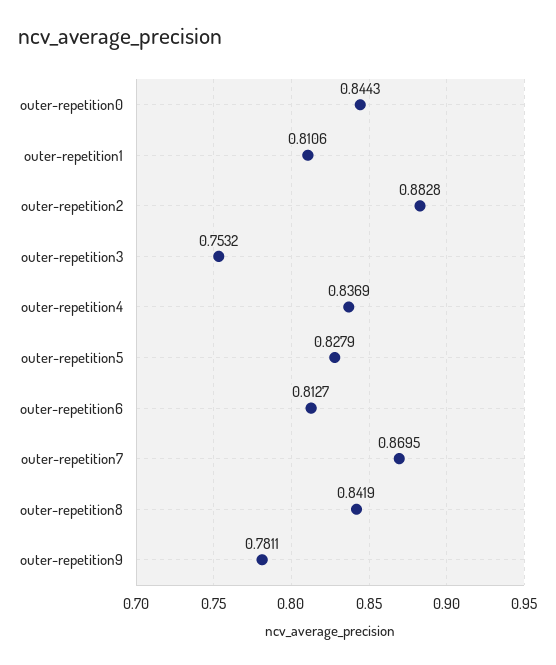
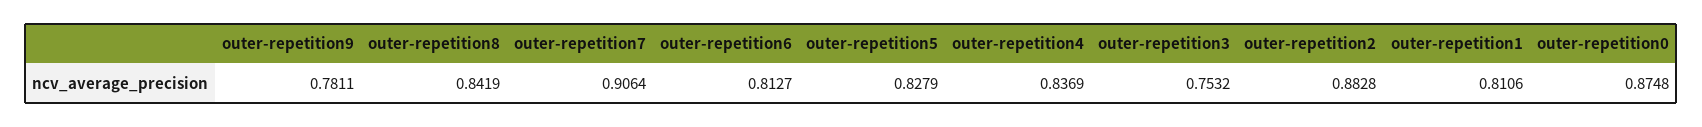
  {
-   "outer-repetition0": 0.8443,
+   "outer-repetition0": 0.8748,
    "outer-repetition1": 0.8106,
    "outer-repetition2": 0.8828,
    "outer-repetition3": 0.7532,
    "outer-repetition4": 0.8369,
    "outer-repetition5": 0.8279,
    "outer-repetition6": 0.8127,
-   "outer-repetition7": 0.8695,
+   "outer-repetition7": 0.9064,
    "outer-repetition8": 0.8419,
    "outer-repetition9": 0.7811
  }

